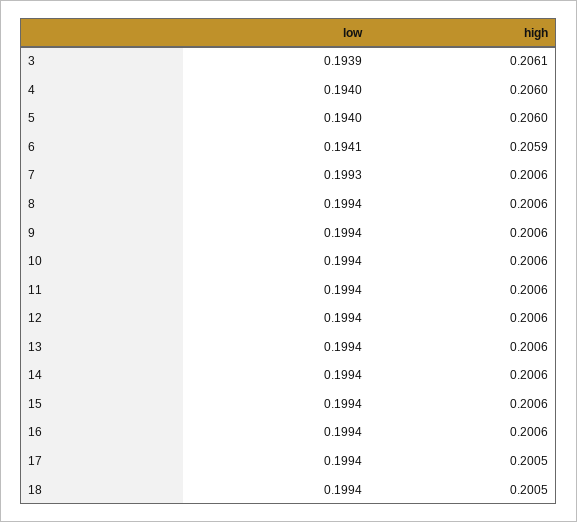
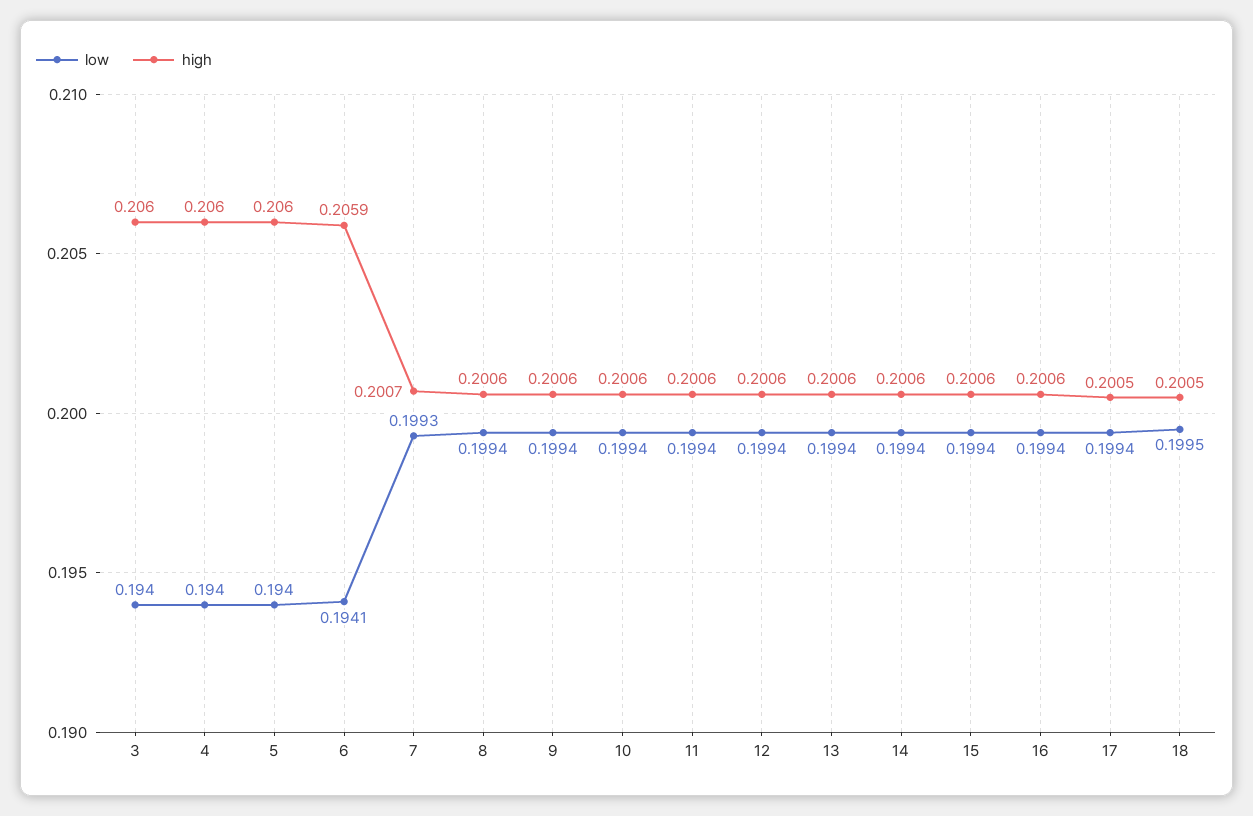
  {
    "low": {
-     "3": 0.1939,
+     "3": 0.194,
      "4": 0.194,
      "5": 0.194,
      "6": 0.1941,
      "7": 0.1993,
      "8": 0.1994,
      "9": 0.1994,
      "10": 0.1994,
      "11": 0.1994,
      "12": 0.1994,
      "13": 0.1994,
      "14": 0.1994,
      "15": 0.1994,
      "16": 0.1994,
      "17": 0.1994,
-     "18": 0.1994
+     "18": 0.1995
    },
    "high": {
-     "3": 0.2061,
+     "3": 0.206,
      "4": 0.206,
      "5": 0.206,
      "6": 0.2059,
-     "7": 0.2006,
+     "7": 0.2007,
      "8": 0.2006,
      "9": 0.2006,
      "10": 0.2006,
      "11": 0.2006,
      "12": 0.2006,
      "13": 0.2006,
      "14": 0.2006,
      "15": 0.2006,
      "16": 0.2006,
      "17": 0.2005,
      "18": 0.2005
    }
  }

